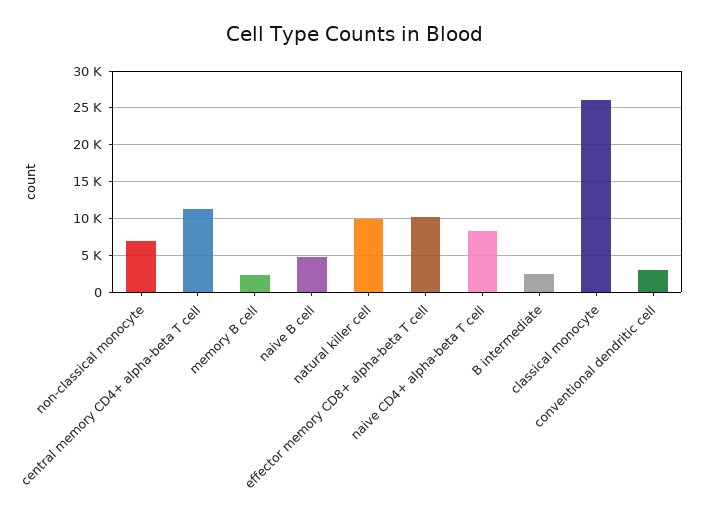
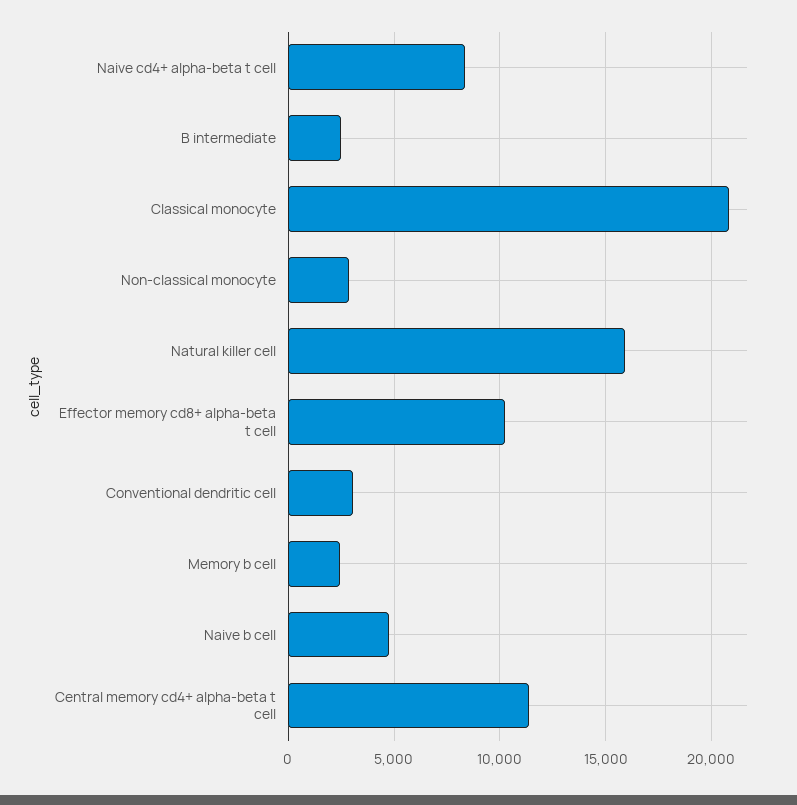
  {
-   "non-classical monocyte": 7000,
+   "non-classical monocyte": 3000,
    "central memory CD4+ alpha-beta T cell": 11500,
    "memory B cell": 2500,
    "naive B cell": 5000,
-   "natural killer cell": 10000,
+   "natural killer cell": 16000,
    "effector memory CD8+ alpha-beta T cell": 10000,
    "naive CD4+ alpha-beta T cell": 8500,
    "B intermediate": 2500,
-   "classical monocyte": 26000,
+   "classical monocyte": 21000,
    "conventional dendritic cell": 3000
  }

